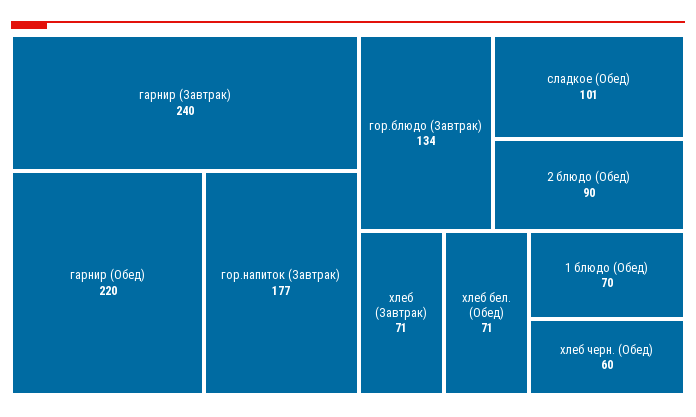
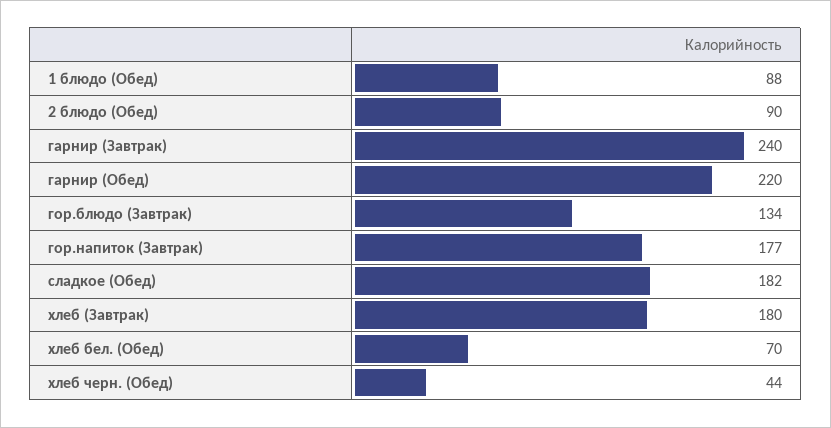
  {
    "гарнир (Завтрак)": 240,
    "гарнир (Обед)": 220,
    "гор.напиток (Завтрак)": 177,
    "гор.блюдо (Завтрак)": 134,
-   "сладкое (Обед)": 101,
+   "сладкое (Обед)": 182,
    "2 блюдо (Обед)": 90,
-   "хлеб (Завтрак)": 71,
+   "хлеб (Завтрак)": 180,
-   "хлеб бел. (Обед)": 71,
+   "хлеб бел. (Обед)": 70,
-   "1 блюдо (Обед)": 70,
+   "1 блюдо (Обед)": 88,
-   "хлеб черн. (Обед)": 60
+   "хлеб черн. (Обед)": 44
  }

